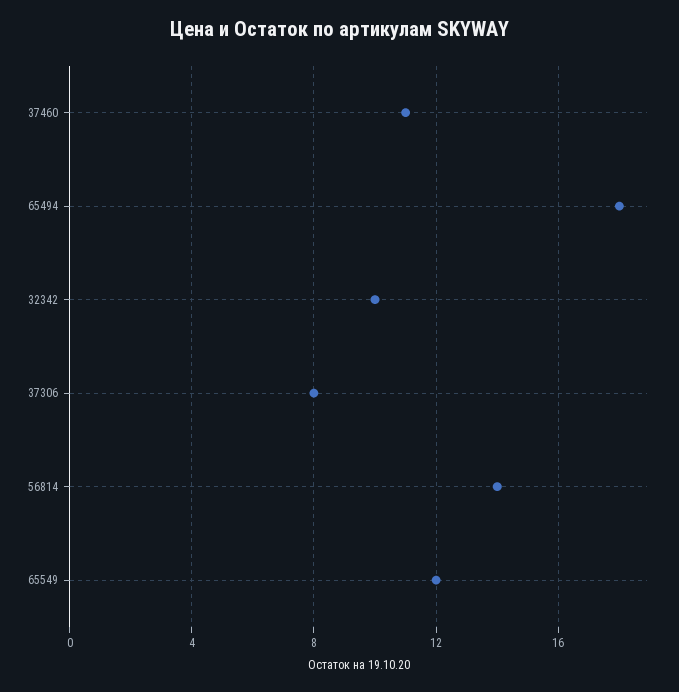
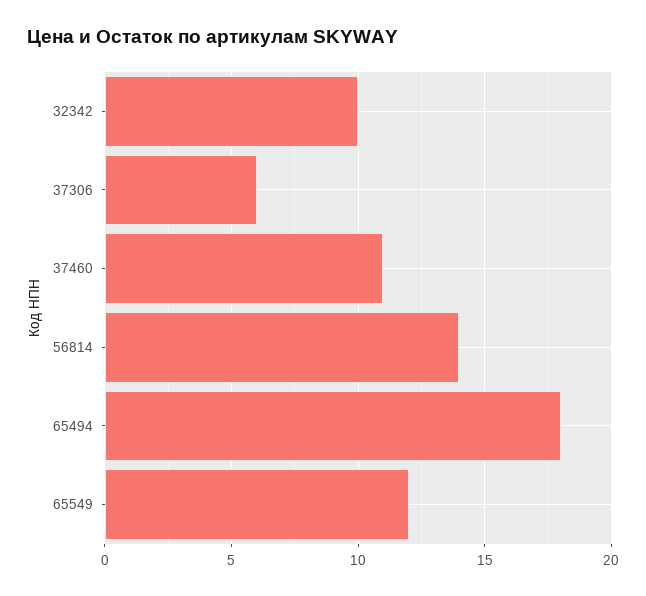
  {
    "37460": 11,
    "65494": 18,
    "32342": 10,
-   "37306": 8,
+   "37306": 6,
    "56814": 14,
    "65549": 12
  }

